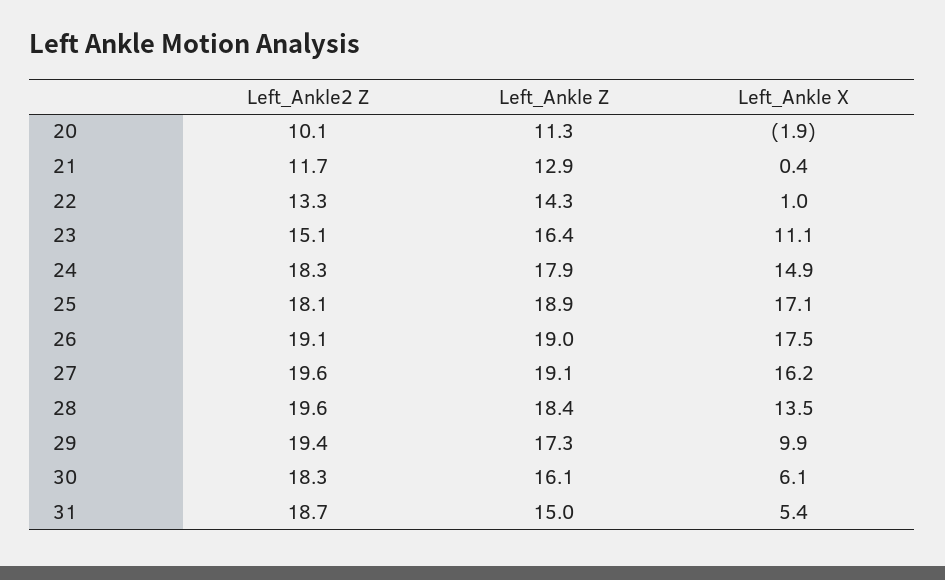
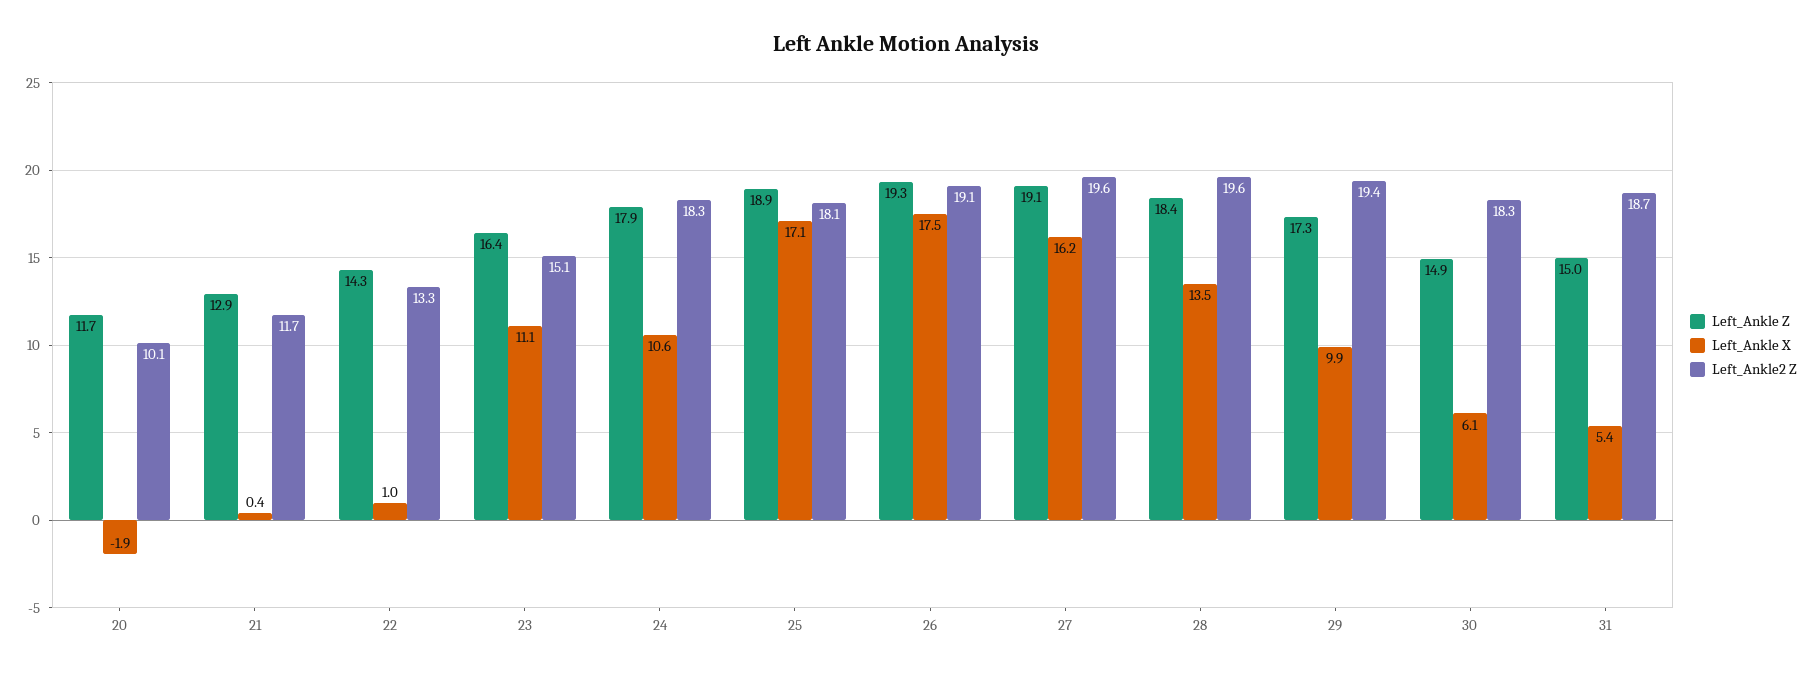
  {
    "Left_Ankle2 Z": {
      "20": 10.1,
      "21": 11.7,
      "22": 13.3,
      "23": 15.1,
      "24": 18.3,
      "25": 18.1,
      "26": 19.1,
      "27": 19.6,
      "28": 19.6,
      "29": 19.4,
      "30": 18.3,
      "31": 18.7
    },
    "Left_Ankle Z": {
-     "20": 11.3,
+     "20": 11.7,
      "21": 12.9,
      "22": 14.3,
      "23": 16.4,
      "24": 17.9,
      "25": 18.9,
-     "26": 19,
+     "26": 19.3,
      "27": 19.1,
      "28": 18.4,
      "29": 17.3,
-     "30": 16.1,
+     "30": 14.9,
      "31": 15
    },
    "Left_Ankle X": {
      "20": -1.9,
      "21": 0.4,
      "22": 1,
      "23": 11.1,
-     "24": 14.9,
+     "24": 10.6,
      "25": 17.1,
      "26": 17.5,
      "27": 16.2,
      "28": 13.5,
      "29": 9.9,
      "30": 6.1,
      "31": 5.4
    }
  }

